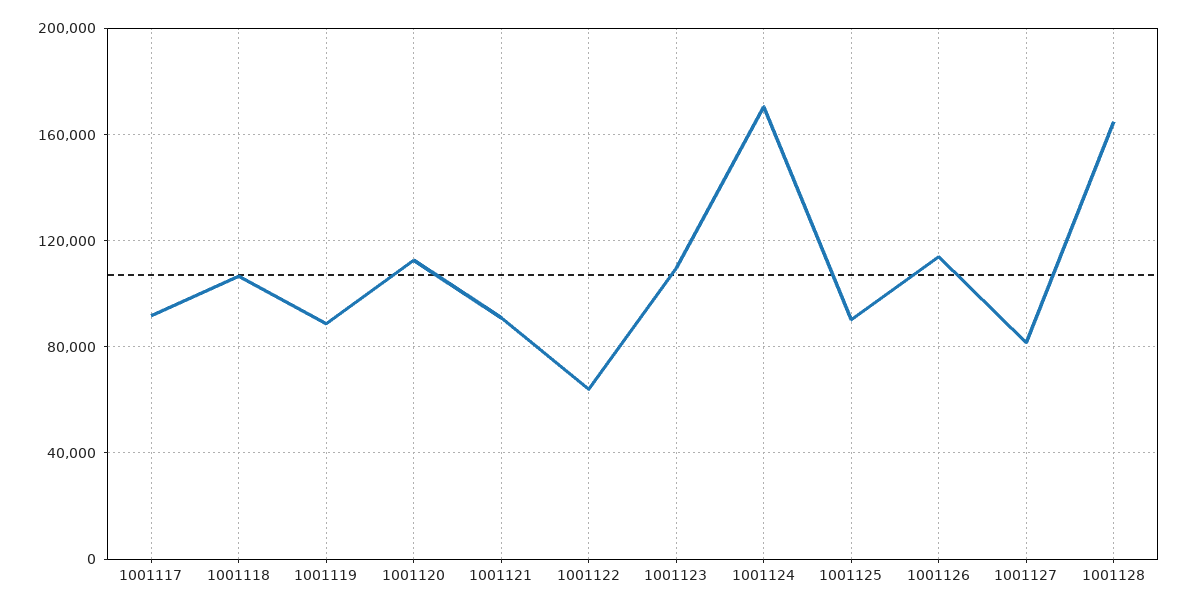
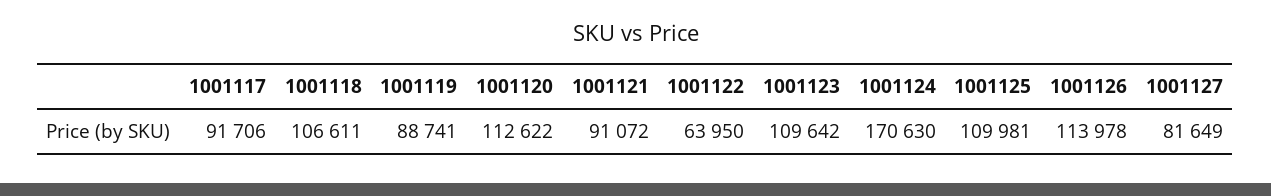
  {
    "1001117": 91706,
    "1001118": 106611,
    "1001119": 88741,
    "1001120": 112622,
    "1001121": 91072,
    "1001122": 63950,
    "1001123": 109642,
    "1001124": 170630,
-   "1001125": 90000,
+   "1001125": 109981,
    "1001126": 113978,
-   "1001127": 81649,
+   "1001127": 81649
-   "1001128": 165000
  }

